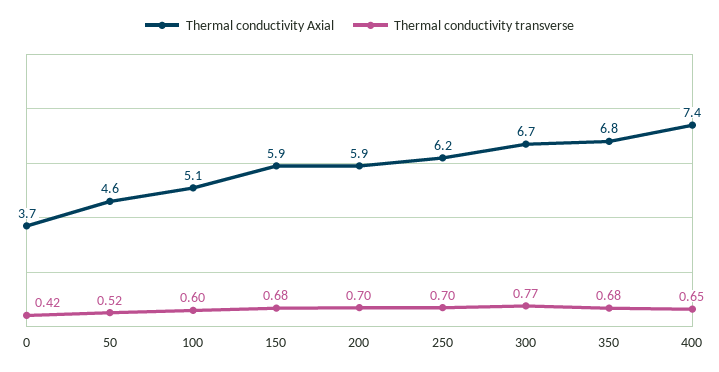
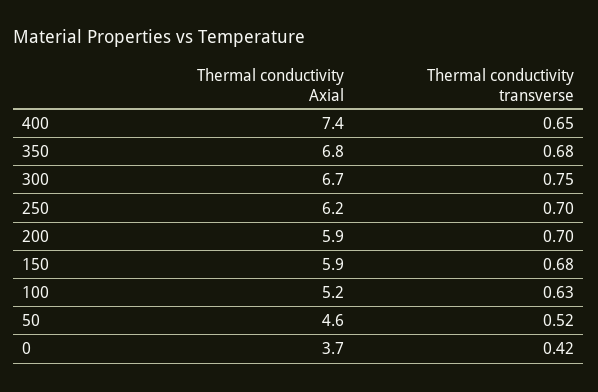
  {
    "Thermal conductivity Axial": {
      "0": 3.7,
      "50": 4.6,
-     "100": 5.1,
+     "100": 5.2,
      "150": 5.9,
      "200": 5.9,
      "250": 6.2,
      "300": 6.7,
      "350": 6.8,
      "400": 7.4
    },
    "Thermal conductivity transverse": {
      "0": 0.42,
      "50": 0.52,
-     "100": 0.6,
+     "100": 0.63,
      "150": 0.68,
      "200": 0.7,
      "250": 0.7,
-     "300": 0.77,
+     "300": 0.75,
      "350": 0.68,
      "400": 0.65
    }
  }

